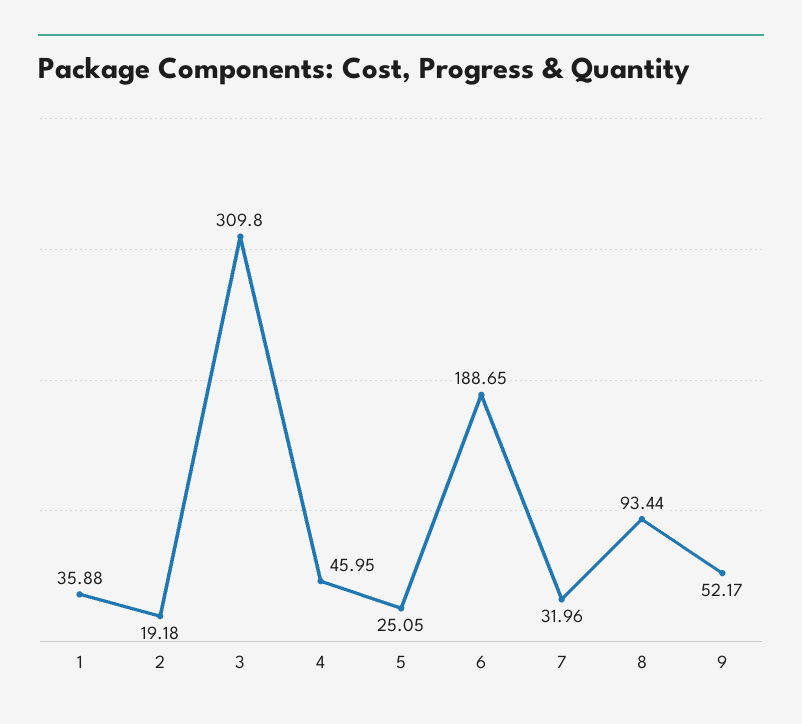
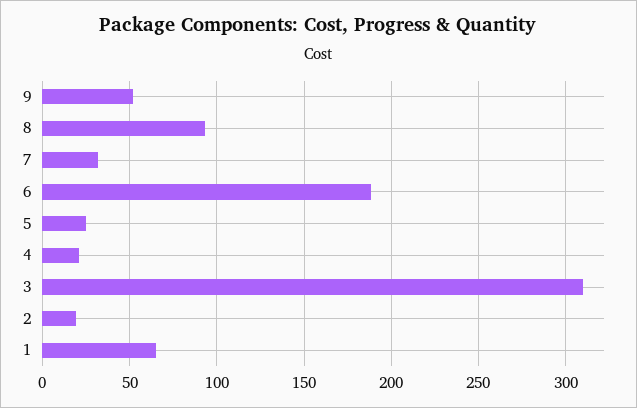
  {
-   "1": 35.88,
+   "1": 65,
    "2": 19.18,
    "3": 309.8,
-   "4": 45.95,
+   "4": 20,
    "5": 25.05,
    "6": 188.65,
    "7": 31.96,
    "8": 93.44,
    "9": 52.17
  }

